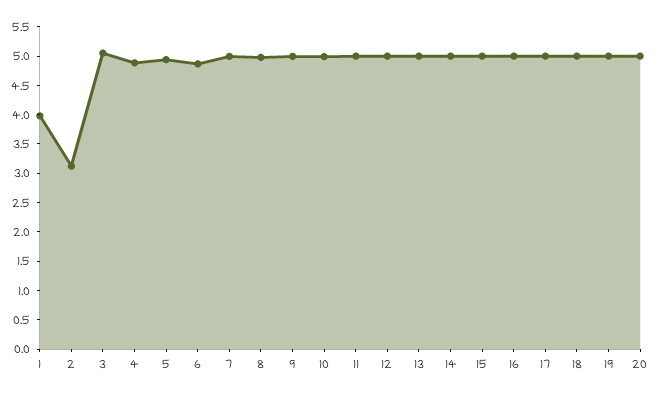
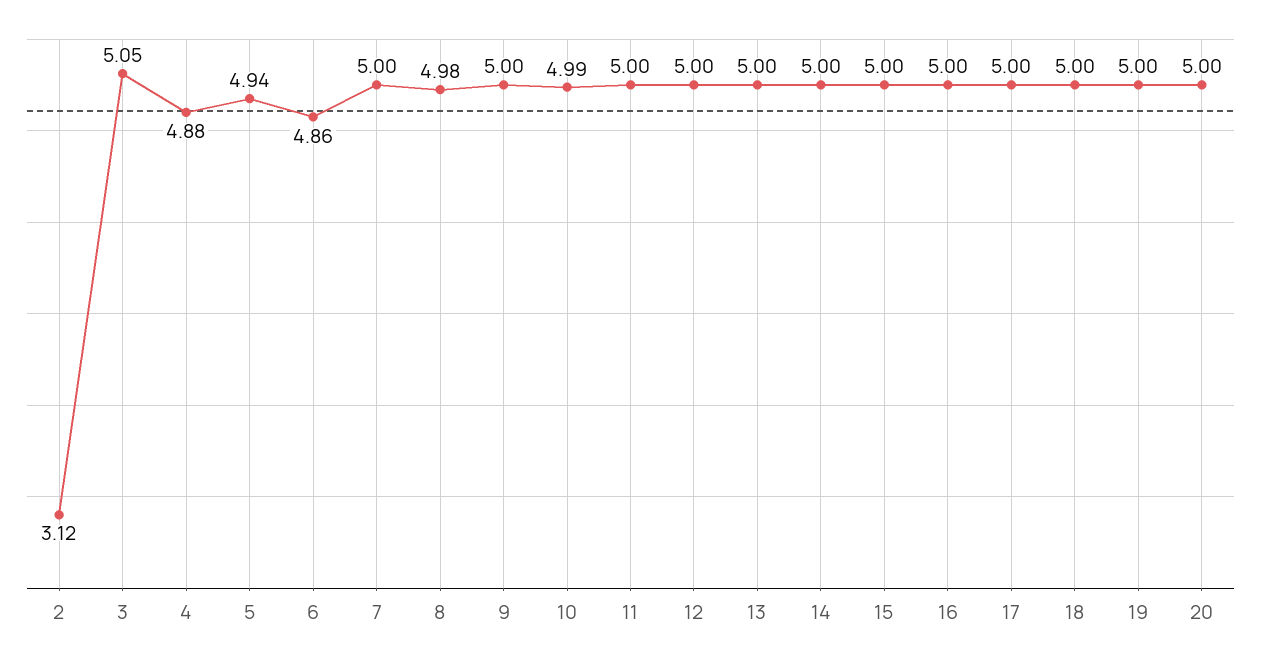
  {
-   "1": 4,
    "2": 3.12,
    "3": 5.05,
    "4": 4.88,
    "5": 4.94,
    "6": 4.86,
    "7": 5,
    "8": 4.98,
    "9": 5,
    "10": 4.99,
    "11": 5,
    "12": 5,
    "13": 5,
    "14": 5,
    "15": 5,
    "16": 5,
    "17": 5,
    "18": 5,
    "19": 5,
    "20": 5
  }

